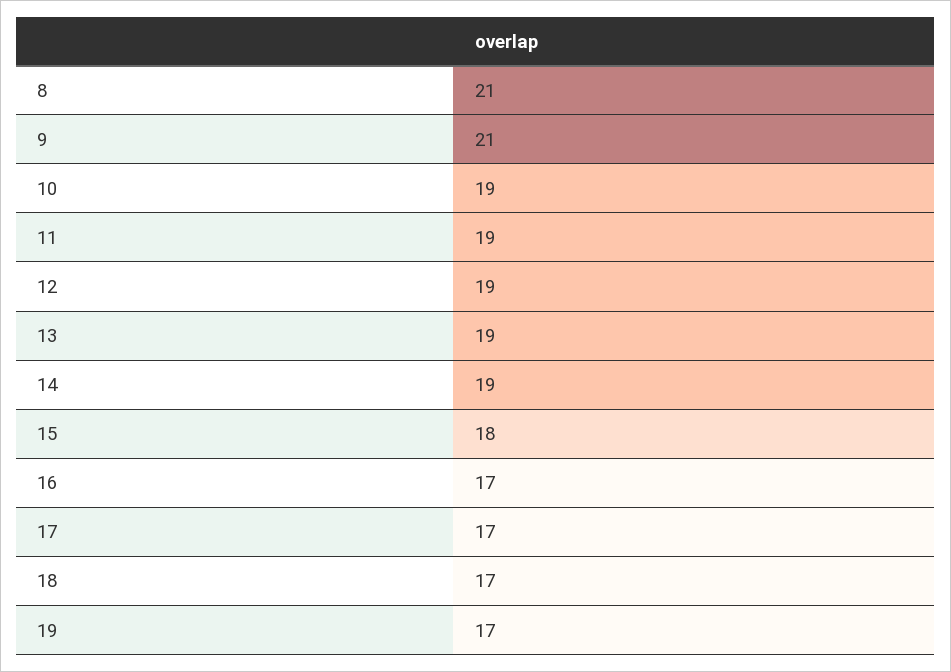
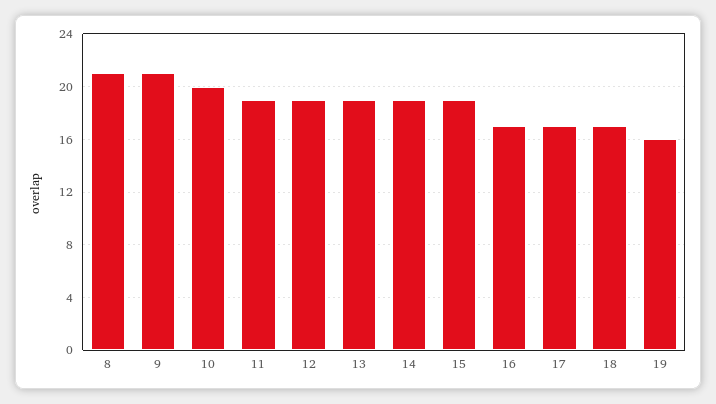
  {
    "8": 21,
    "9": 21,
-   "10": 19,
+   "10": 20,
    "11": 19,
    "12": 19,
    "13": 19,
    "14": 19,
-   "15": 18,
+   "15": 19,
    "16": 17,
    "17": 17,
    "18": 17,
-   "19": 17
+   "19": 16
  }

